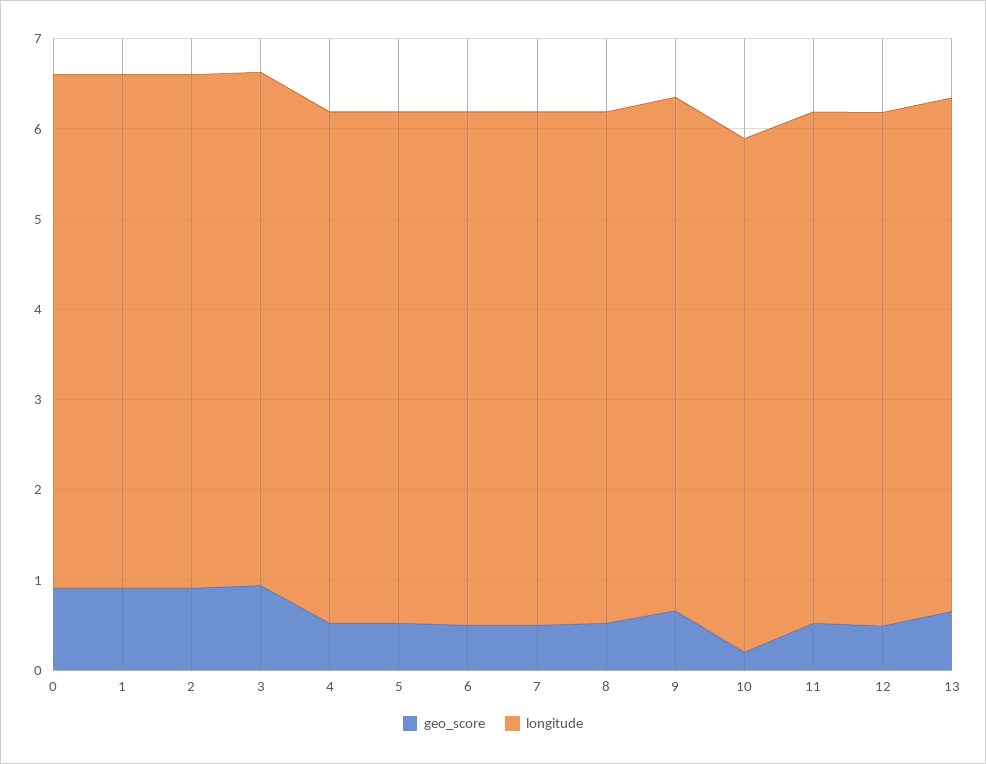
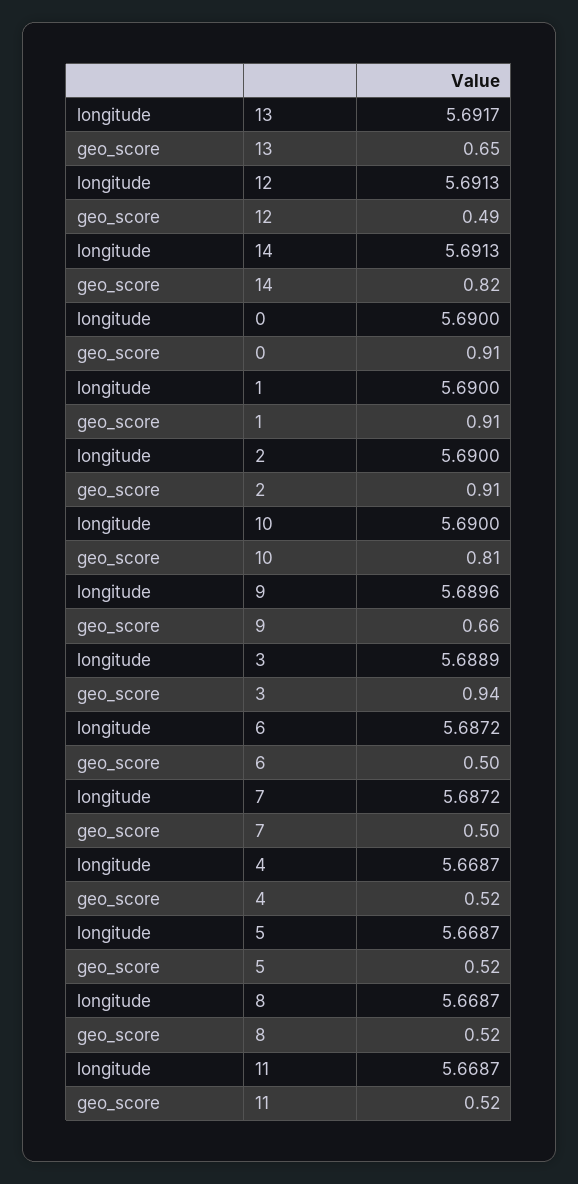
  {
    "geo_score": {
      "0": 0.91,
      "1": 0.91,
      "2": 0.91,
      "3": 0.94,
      "4": 0.52,
      "5": 0.52,
      "6": 0.5,
      "7": 0.5,
      "8": 0.52,
      "9": 0.66,
-     "10": 0.2,
+     "10": 0.81,
      "11": 0.52,
      "12": 0.49,
-     "13": 0.65
+     "13": 0.65,
+     "14": 0.82
    },
    "longitude": {
      "0": 5.69,
      "1": 5.69,
      "2": 5.69,
      "3": 5.6889,
      "4": 5.6687,
      "5": 5.6687,
      "6": 5.6872,
      "7": 5.6872,
      "8": 5.6687,
      "9": 5.6896,
      "10": 5.69,
      "11": 5.6687,
      "12": 5.6913,
-     "13": 5.6917
+     "13": 5.6917,
+     "14": 5.6913
    }
  }

